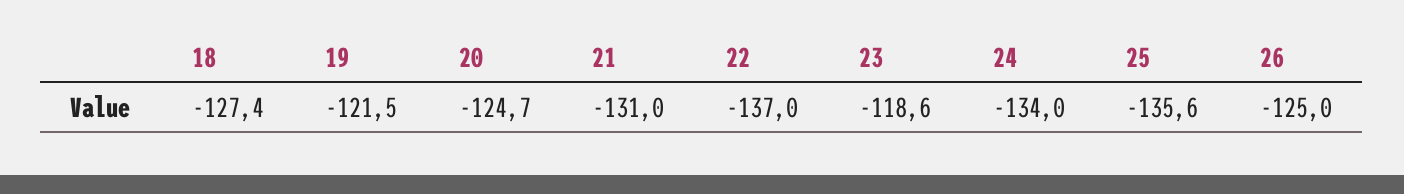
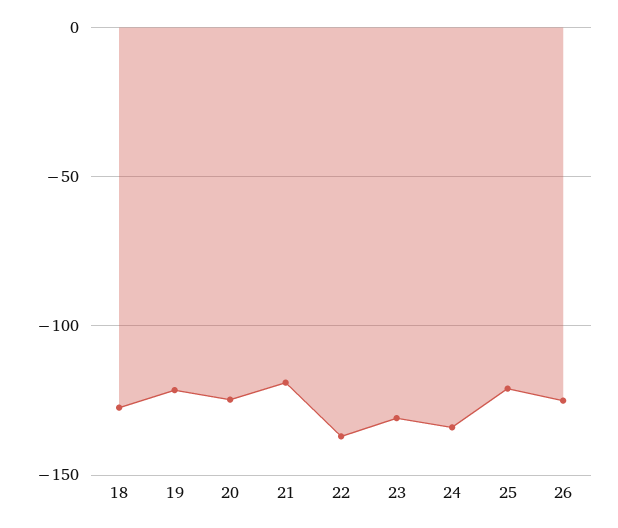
  {
    "18": -127.4,
    "19": -121.5,
    "20": -124.7,
-   "21": -131,
+   "21": -120,
    "22": -137,
-   "23": -118.6,
+   "23": -130,
    "24": -134,
-   "25": -135.6,
+   "25": -120,
    "26": -125
  }

